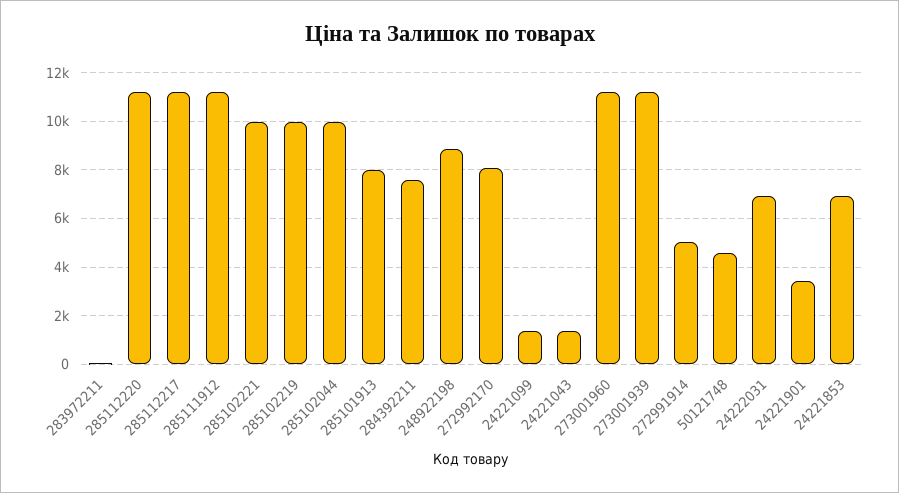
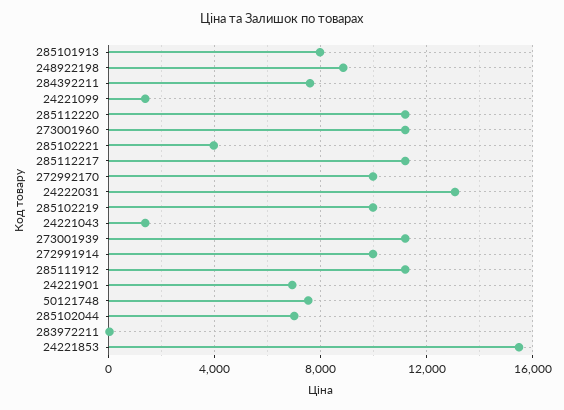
  {
    "283972211": 0,
    "285112220": 11250,
    "285112217": 11250,
    "285111912": 11250,
-   "285102221": 10000,
+   "285102221": 4000,
    "285102219": 10000,
-   "285102044": 10000,
+   "285102044": 7000,
    "285101913": 8000,
    "284392211": 7500,
    "248922198": 8750,
-   "272992170": 8000,
+   "272992170": 10000,
    "24221099": 1500,
    "24221043": 1500,
    "273001960": 11250,
    "273001939": 11250,
-   "272991914": 5000,
+   "272991914": 10000,
-   "50121748": 4500,
+   "50121748": 7500,
-   "24222031": 7000,
+   "24222031": 13000,
-   "24221901": 3500,
+   "24221901": 7000,
-   "24221853": 7000
+   "24221853": 15500
  }

